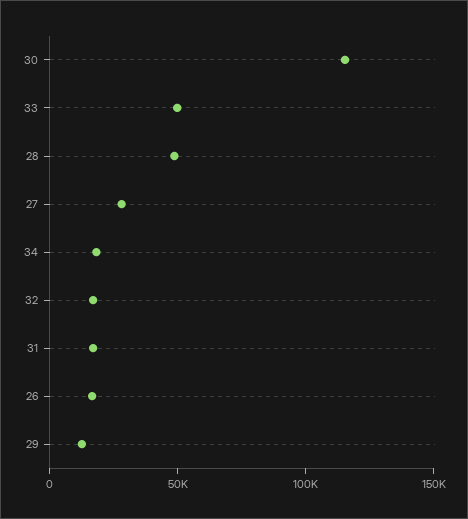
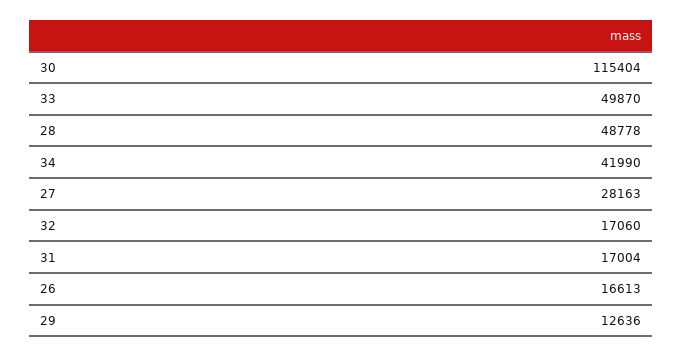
  {
    "30": 115404,
    "33": 49870,
    "28": 48778,
    "27": 28163,
-   "34": 20000,
+   "34": 41990,
    "32": 17060,
    "31": 17004,
    "26": 16613,
    "29": 12636
  }

